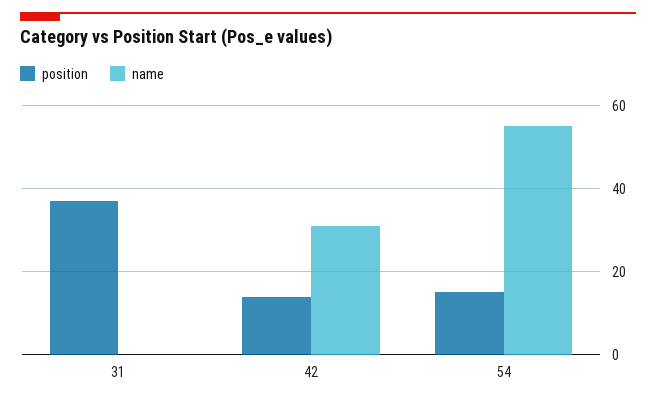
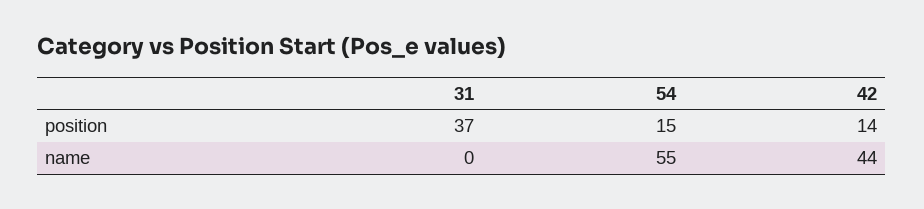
  {
    "position": {
      "31": 37,
      "42": 14,
      "54": 15
    },
    "name": {
      "31": 0,
-     "42": 30,
+     "42": 44,
      "54": 55
    }
  }

